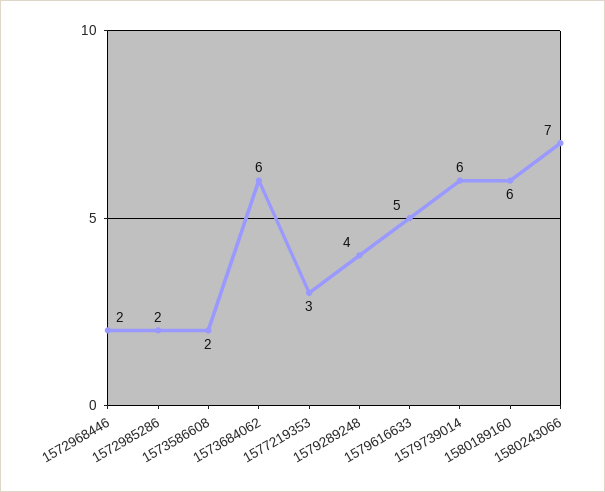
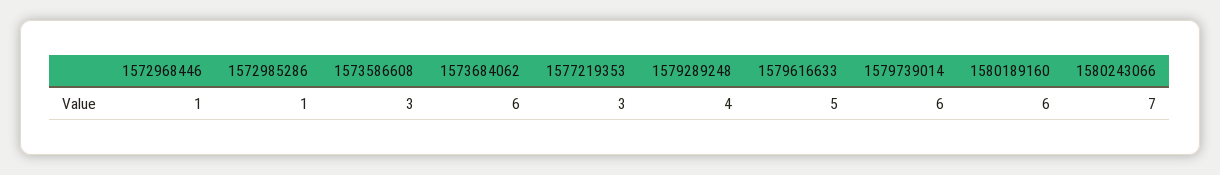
  {
-   "1572968446": 2,
+   "1572968446": 1,
-   "1572985286": 2,
+   "1572985286": 1,
-   "1573586608": 2,
+   "1573586608": 3,
    "1573684062": 6,
    "1577219353": 3,
    "1579289248": 4,
    "1579616633": 5,
    "1579739014": 6,
    "1580189160": 6,
    "1580243066": 7
  }

